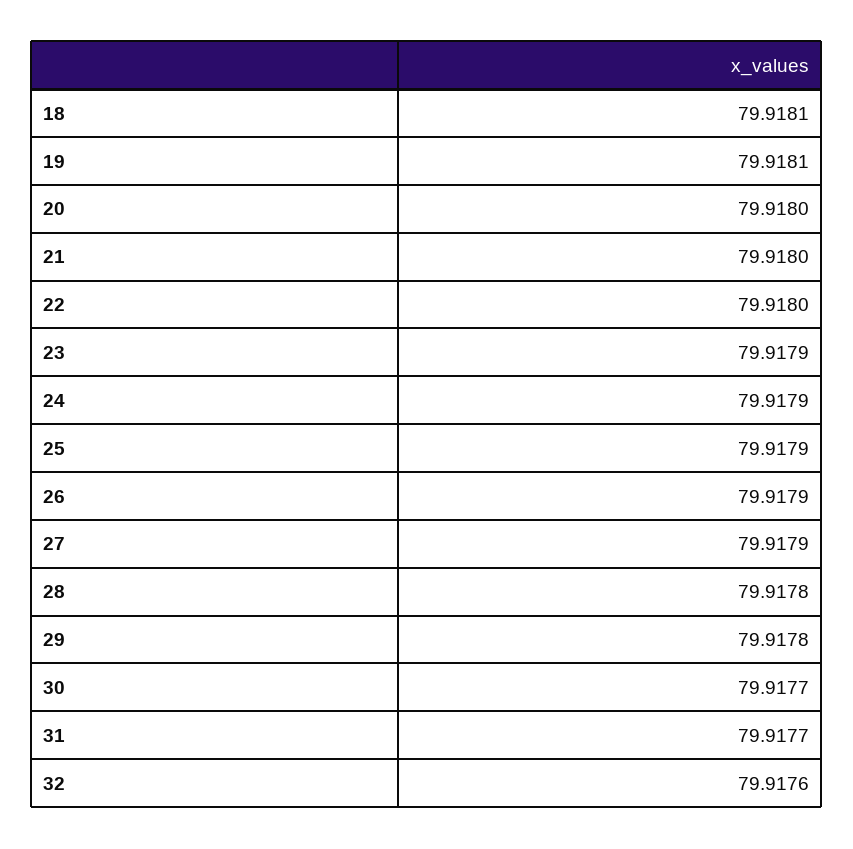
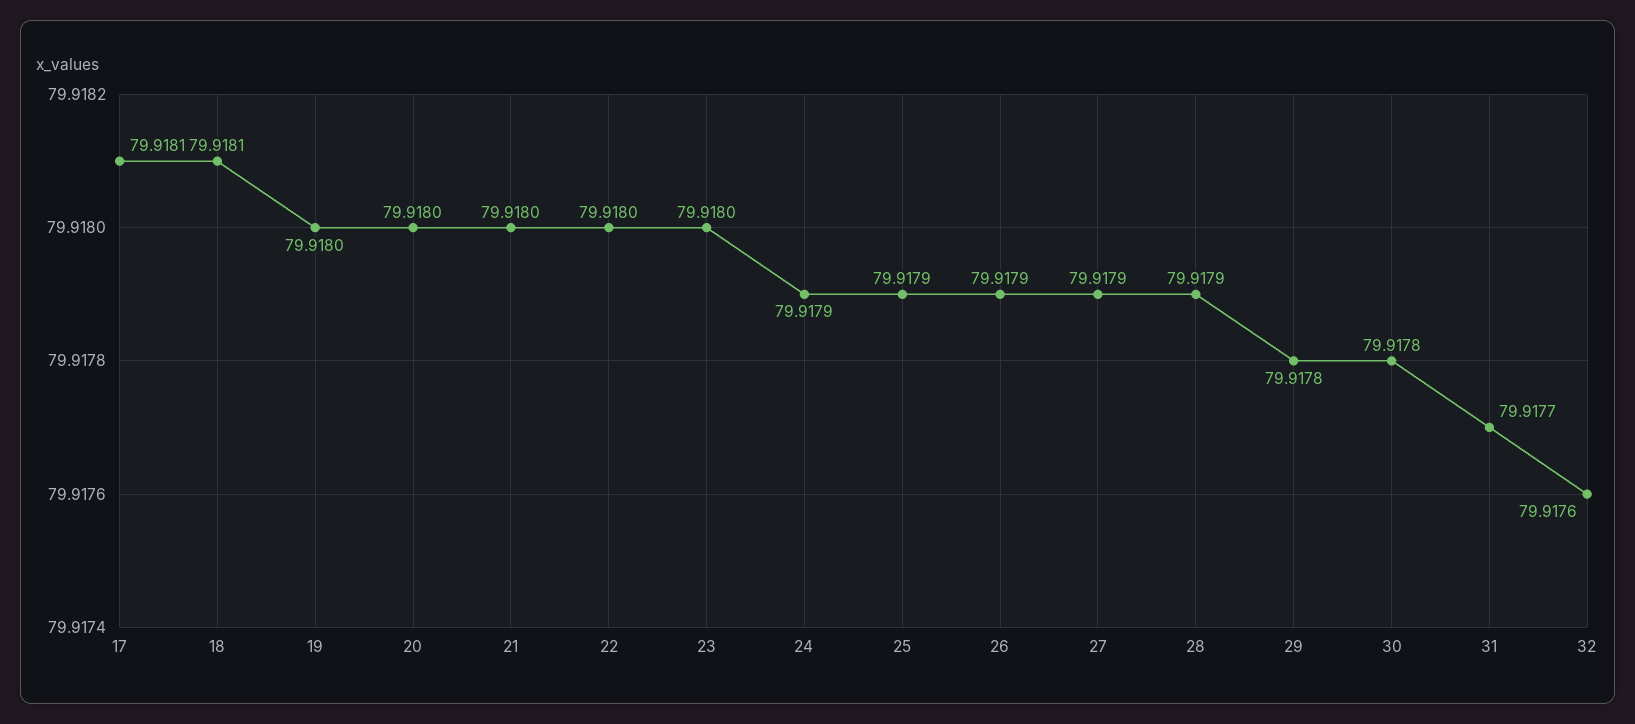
  {
    "18": 79.9181,
-   "19": 79.9181,
+   "19": 79.918,
    "20": 79.918,
    "21": 79.918,
    "22": 79.918,
-   "23": 79.9179,
+   "23": 79.918,
    "24": 79.9179,
    "25": 79.9179,
    "26": 79.9179,
    "27": 79.9179,
-   "28": 79.9178,
+   "28": 79.9179,
    "29": 79.9178,
-   "30": 79.9177,
+   "30": 79.9178,
    "31": 79.9177,
-   "32": 79.9176
+   "32": 79.9176,
+   "17": 79.9181
  }

